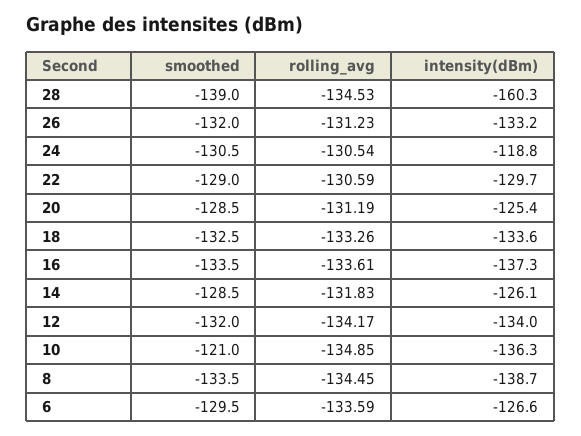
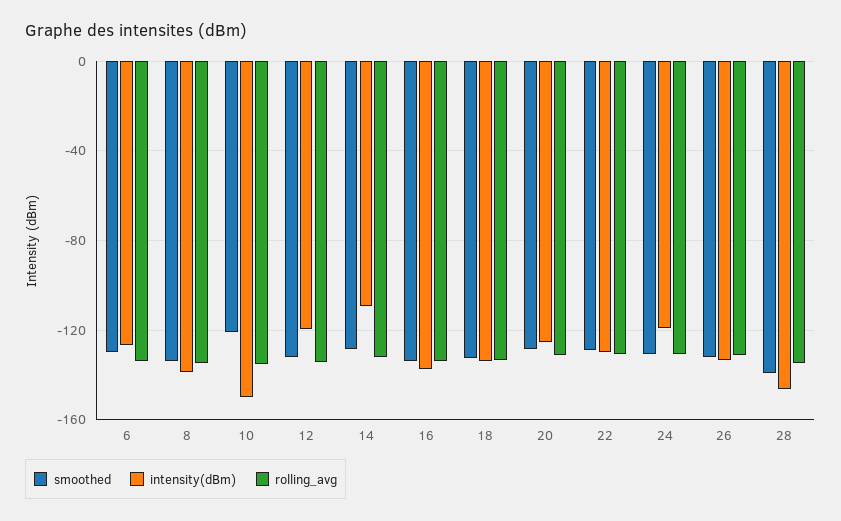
  {
    "smoothed": {
      "28": -139,
      "26": -132,
      "24": -130.5,
      "22": -129,
      "20": -128.5,
      "18": -132.5,
      "16": -133.5,
      "14": -128.5,
      "12": -132,
      "10": -121,
      "8": -133.5,
      "6": -129.5
    },
    "rolling_avg": {
      "28": -134.53,
      "26": -131.23,
      "24": -130.54,
      "22": -130.59,
      "20": -131.19,
      "18": -133.26,
      "16": -133.61,
      "14": -131.83,
      "12": -134.17,
      "10": -134.85,
      "8": -134.45,
      "6": -133.59
    },
    "intensity(dBm)": {
-     "28": -160.3,
+     "28": -145,
      "26": -133.2,
      "24": -118.8,
      "22": -129.7,
      "20": -125.4,
      "18": -133.6,
      "16": -137.3,
-     "14": -126.1,
+     "14": -110,
-     "12": -134,
+     "12": -120,
-     "10": -136.3,
+     "10": -150,
      "8": -138.7,
      "6": -126.6
    }
  }

